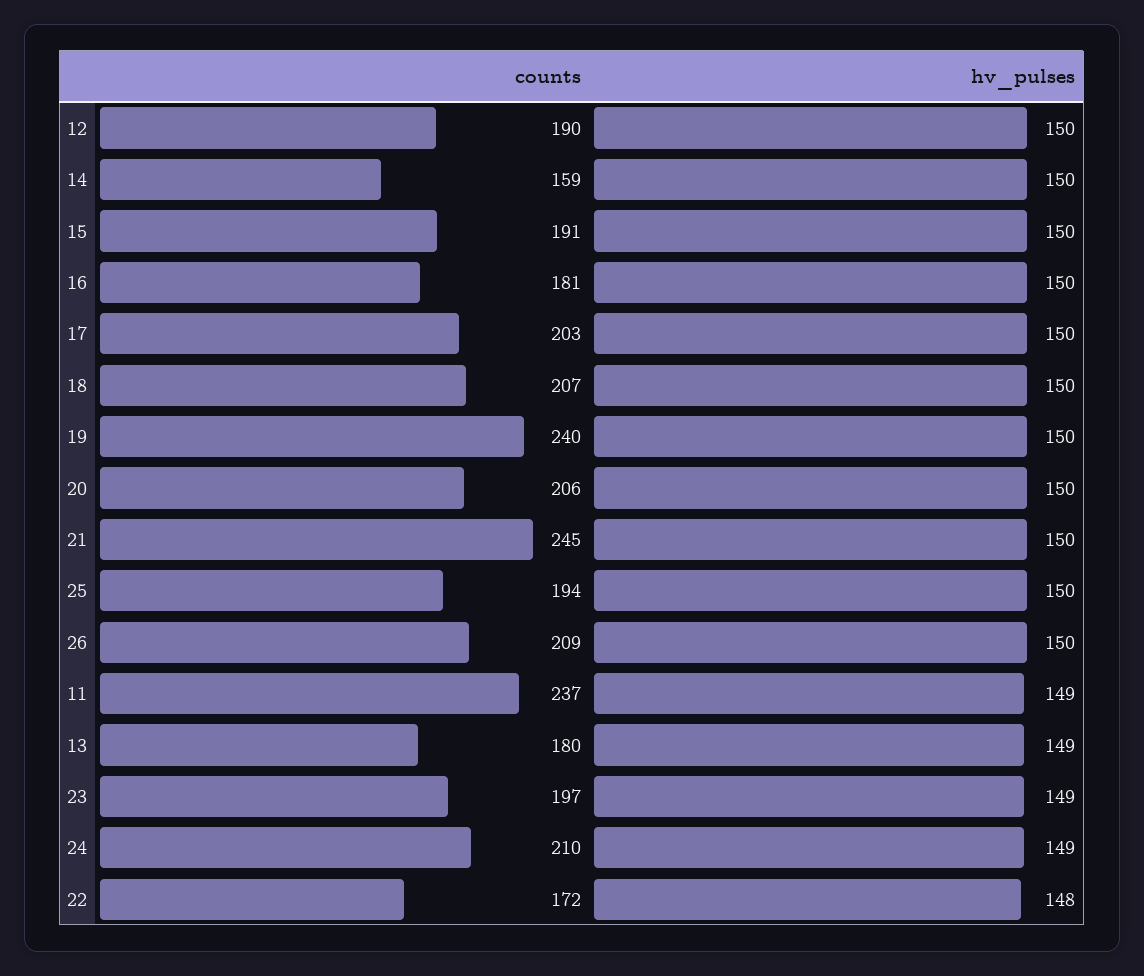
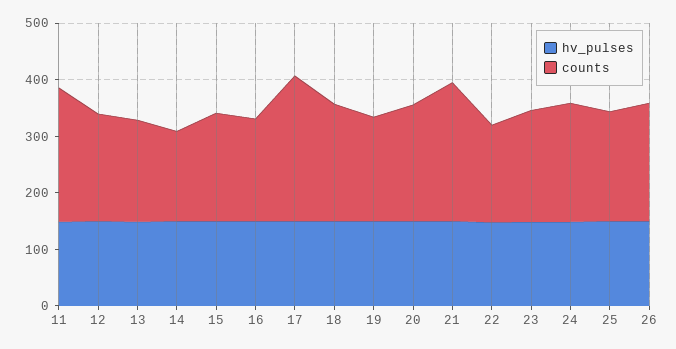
  {
    "counts": {
      "12": 190,
      "14": 159,
      "15": 191,
      "16": 181,
-     "17": 203,
+     "17": 260,
      "18": 207,
-     "19": 240,
+     "19": 180,
      "20": 206,
      "21": 245,
      "25": 194,
      "26": 209,
      "11": 237,
      "13": 180,
      "23": 197,
      "24": 210,
      "22": 172
    },
    "hv_pulses": {
      "12": 150,
      "14": 150,
      "15": 150,
      "16": 150,
      "17": 150,
      "18": 150,
      "19": 150,
      "20": 150,
      "21": 150,
      "25": 150,
      "26": 150,
      "11": 149,
      "13": 149,
      "23": 149,
      "24": 149,
      "22": 148
    }
  }

